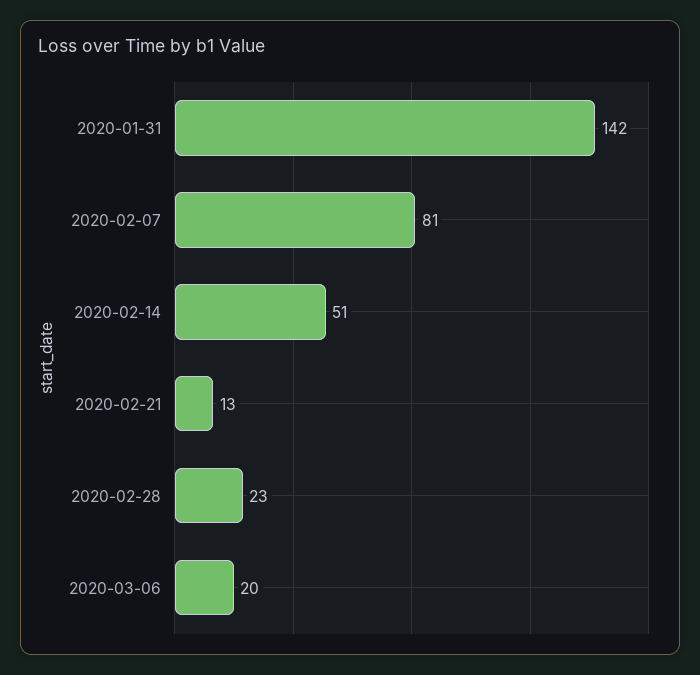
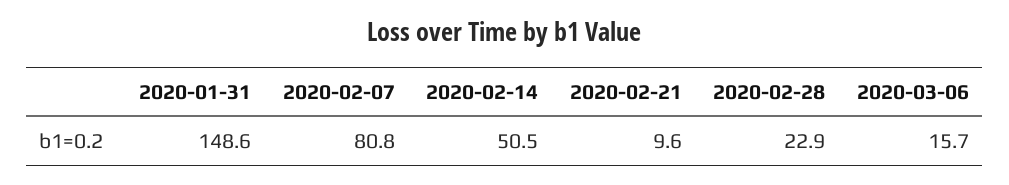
  {
-   "2020-01-31": 142,
+   "2020-01-31": 148.6,
    "2020-02-07": 80.8,
    "2020-02-14": 50.5,
-   "2020-02-21": 13,
+   "2020-02-21": 9.6,
    "2020-02-28": 22.9,
-   "2020-03-06": 20
+   "2020-03-06": 15.7
  }

